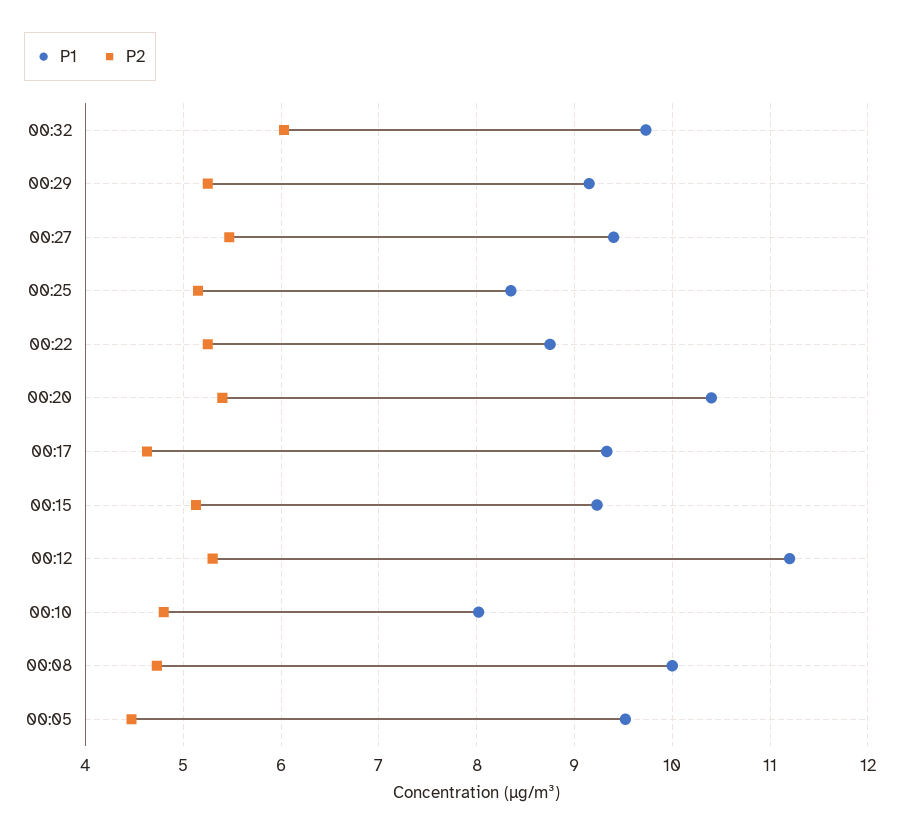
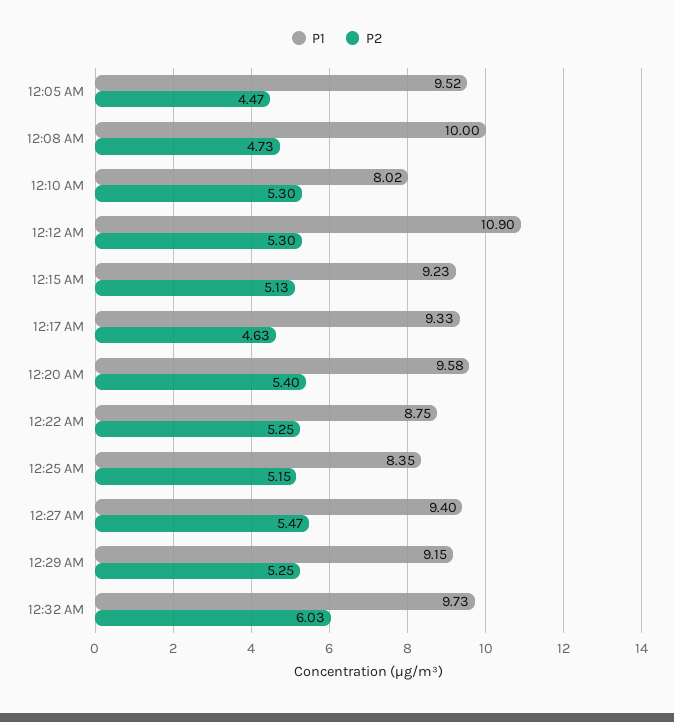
  {
    "P1": {
      "00:32": 9.73,
      "00:29": 9.15,
      "00:27": 9.4,
      "00:25": 8.35,
      "00:22": 8.75,
-     "00:20": 10.4,
+     "00:20": 9.58,
      "00:17": 9.33,
      "00:15": 9.23,
-     "00:12": 11.2,
+     "00:12": 10.9,
      "00:10": 8.02,
      "00:08": 10,
      "00:05": 9.52
    },
    "P2": {
      "00:32": 6.03,
      "00:29": 5.25,
      "00:27": 5.47,
      "00:25": 5.15,
      "00:22": 5.25,
      "00:20": 5.4,
      "00:17": 4.63,
      "00:15": 5.13,
      "00:12": 5.3,
-     "00:10": 4.8,
+     "00:10": 5.3,
      "00:08": 4.73,
      "00:05": 4.47
    }
  }

